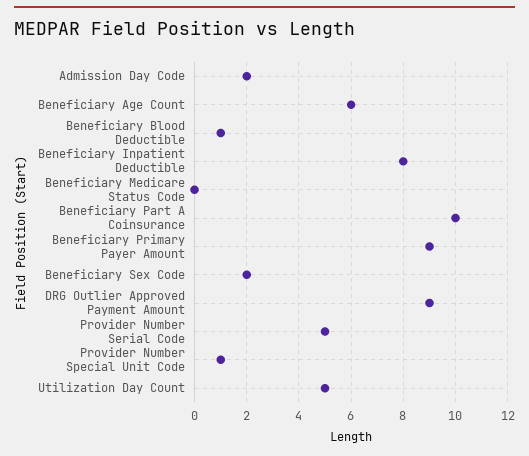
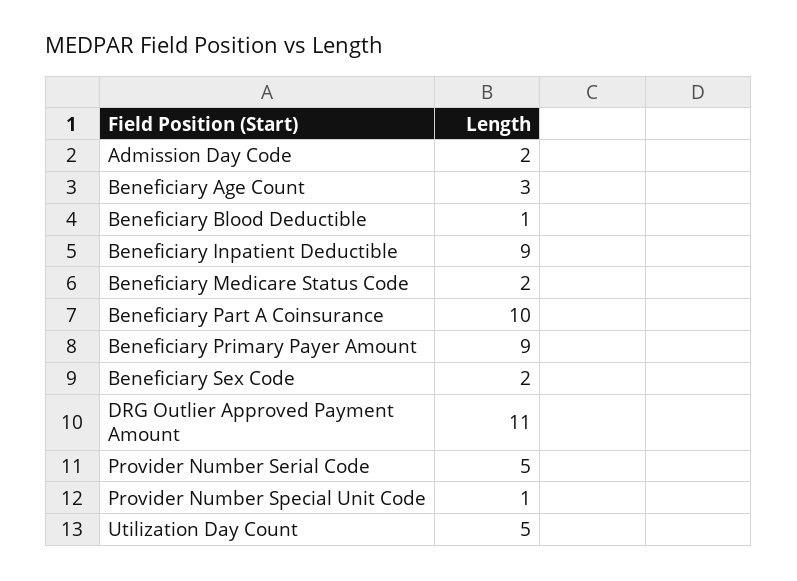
  {
    "Admission Day Code": 2,
-   "Beneficiary Age Count": 6,
+   "Beneficiary Age Count": 3,
    "Beneficiary Blood Deductible": 1,
-   "Beneficiary Inpatient Deductible": 8,
+   "Beneficiary Inpatient Deductible": 9,
-   "Beneficiary Medicare Status Code": 0,
+   "Beneficiary Medicare Status Code": 2,
    "Beneficiary Part A Coinsurance": 10,
    "Beneficiary Primary Payer Amount": 9,
    "Beneficiary Sex Code": 2,
-   "DRG Outlier Approved Payment Amount": 9,
+   "DRG Outlier Approved Payment Amount": 11,
    "Provider Number Serial Code": 5,
    "Provider Number Special Unit Code": 1,
    "Utilization Day Count": 5
  }

